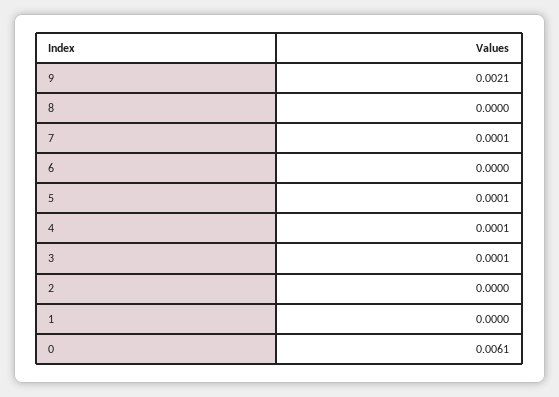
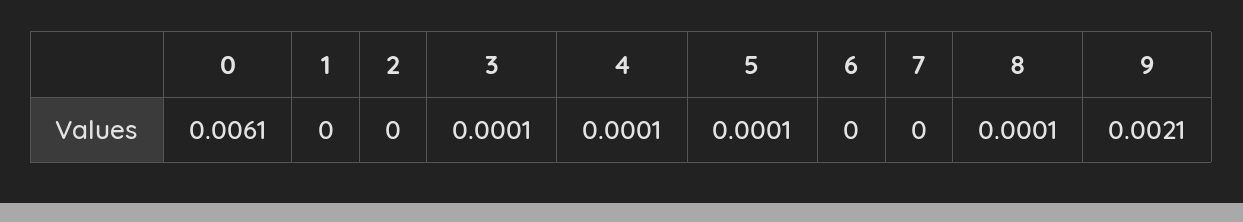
  {
    "9": 0.0021,
-   "8": 0,
+   "8": 0.0001,
-   "7": 0.0001,
+   "7": 0,
    "6": 0,
    "5": 0.0001,
    "4": 0.0001,
    "3": 0.0001,
    "2": 0,
    "1": 0,
    "0": 0.0061
  }

